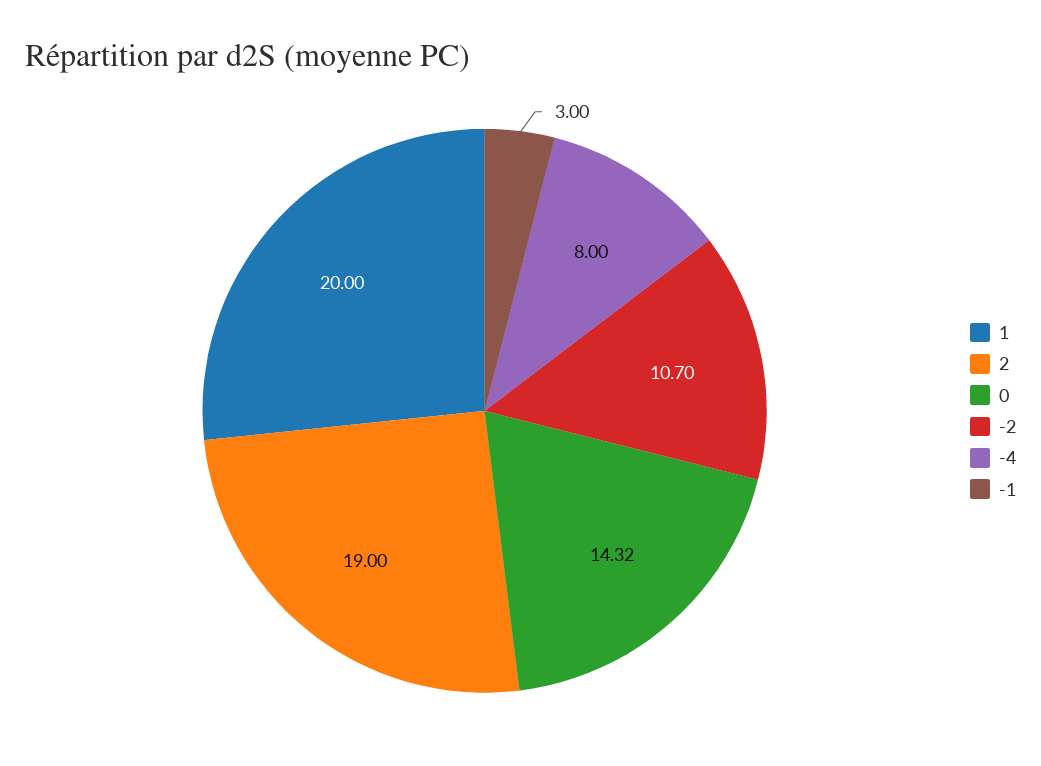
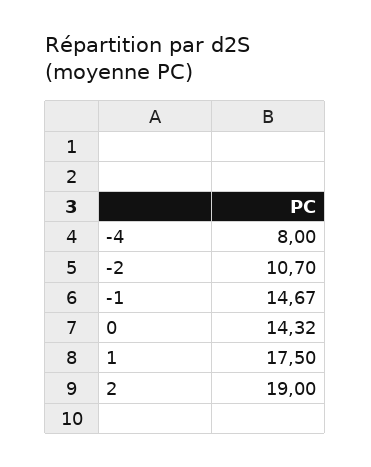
  {
-   "1": 20,
+   "1": 17.5,
    "2": 19,
    "0": 14.32,
    "-2": 10.7,
    "-4": 8,
-   "-1": 3
+   "-1": 14.67
  }

